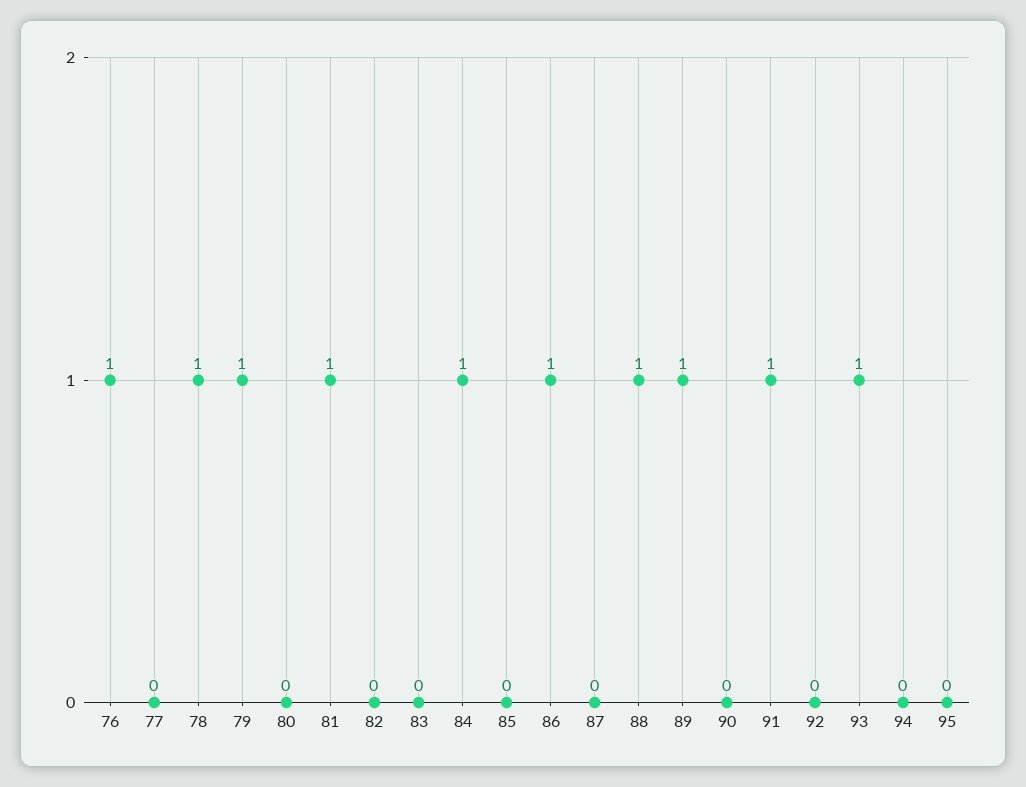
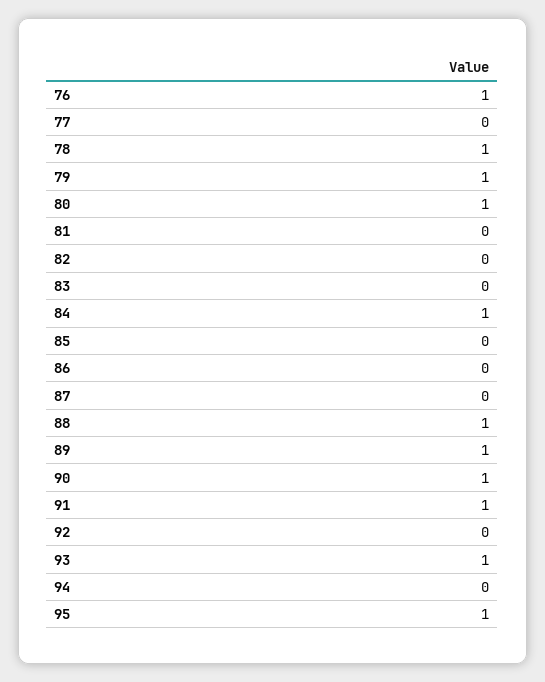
  {
    "76": 1,
    "77": 0,
    "78": 1,
    "79": 1,
-   "80": 0,
+   "80": 1,
-   "81": 1,
+   "81": 0,
    "82": 0,
    "83": 0,
    "84": 1,
    "85": 0,
-   "86": 1,
+   "86": 0,
    "87": 0,
    "88": 1,
    "89": 1,
-   "90": 0,
+   "90": 1,
    "91": 1,
    "92": 0,
    "93": 1,
    "94": 0,
-   "95": 0
+   "95": 1
  }

